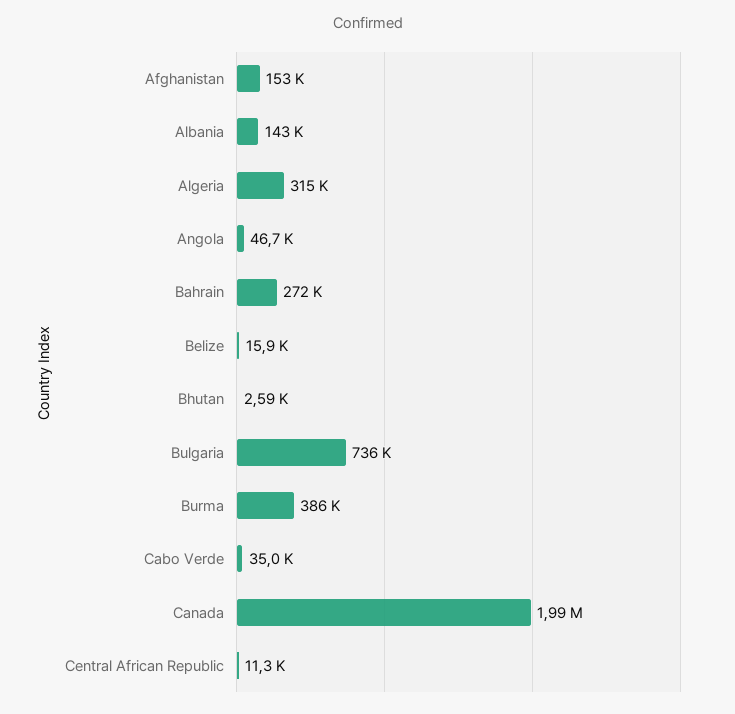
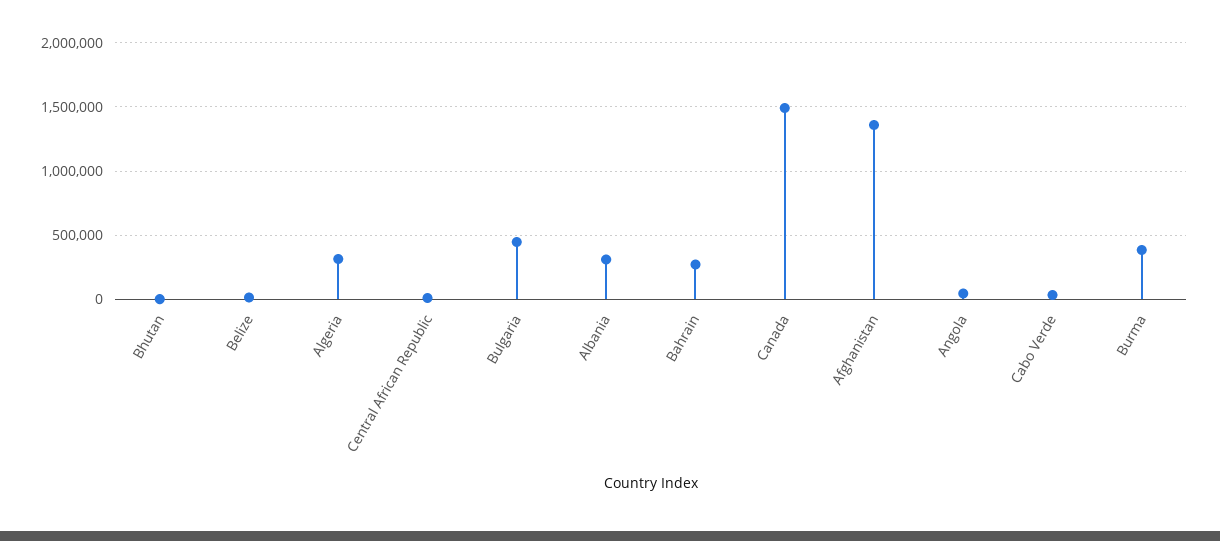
  {
-   "Afghanistan": 153000,
+   "Afghanistan": 1350000,
-   "Albania": 143000,
+   "Albania": 300000,
    "Algeria": 315000,
    "Angola": 46700,
    "Bahrain": 272000,
    "Belize": 15900,
    "Bhutan": 2590,
-   "Bulgaria": 736000,
+   "Bulgaria": 450000,
    "Burma": 386000,
    "Cabo Verde": 35000,
-   "Canada": 1990000,
+   "Canada": 1500000,
    "Central African Republic": 11300
  }

